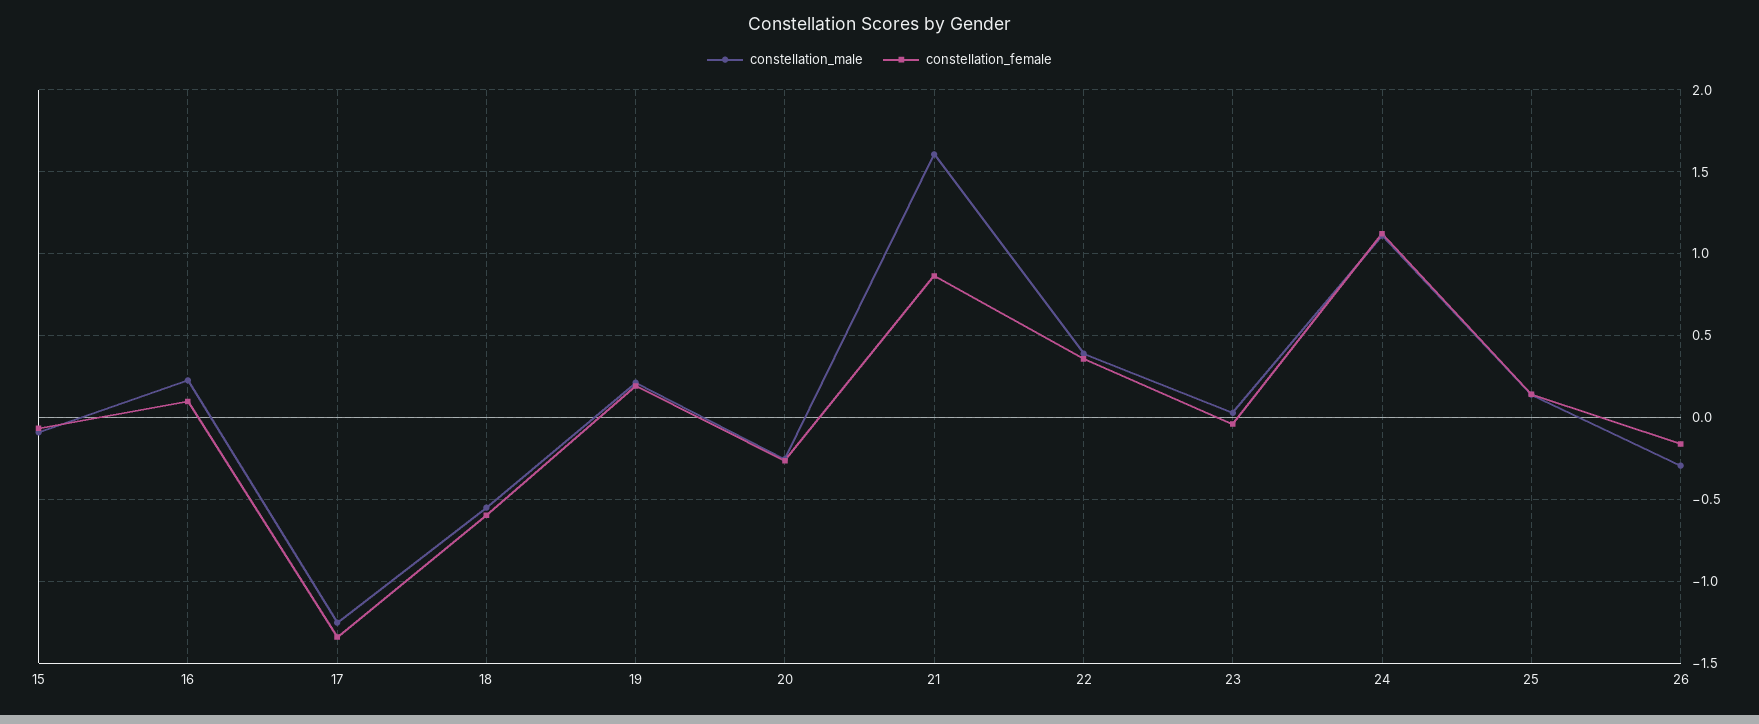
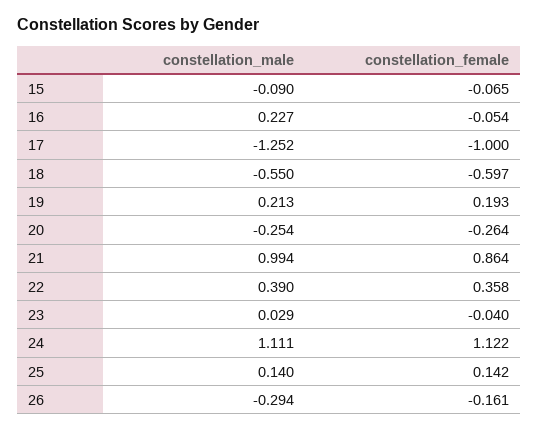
  {
    "constellation_male": {
      "15": -0.09,
      "16": 0.227,
      "17": -1.252,
      "18": -0.55,
      "19": 0.213,
      "20": -0.254,
-     "21": 1.6,
+     "21": 0.994,
      "22": 0.39,
      "23": 0.029,
      "24": 1.111,
      "25": 0.14,
      "26": -0.294
    },
    "constellation_female": {
      "15": -0.065,
-     "16": 0.1,
+     "16": -0.054,
-     "17": -1.35,
+     "17": -1,
      "18": -0.597,
      "19": 0.193,
      "20": -0.264,
      "21": 0.864,
      "22": 0.358,
      "23": -0.04,
      "24": 1.122,
      "25": 0.142,
      "26": -0.161
    }
  }

